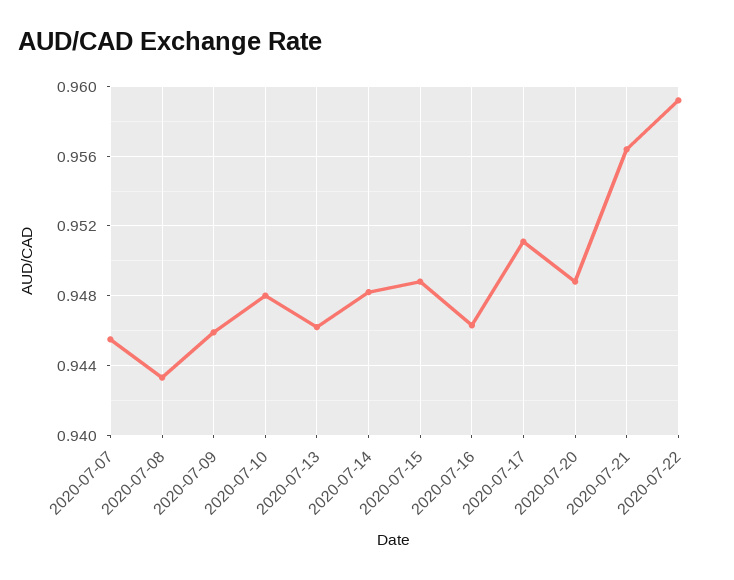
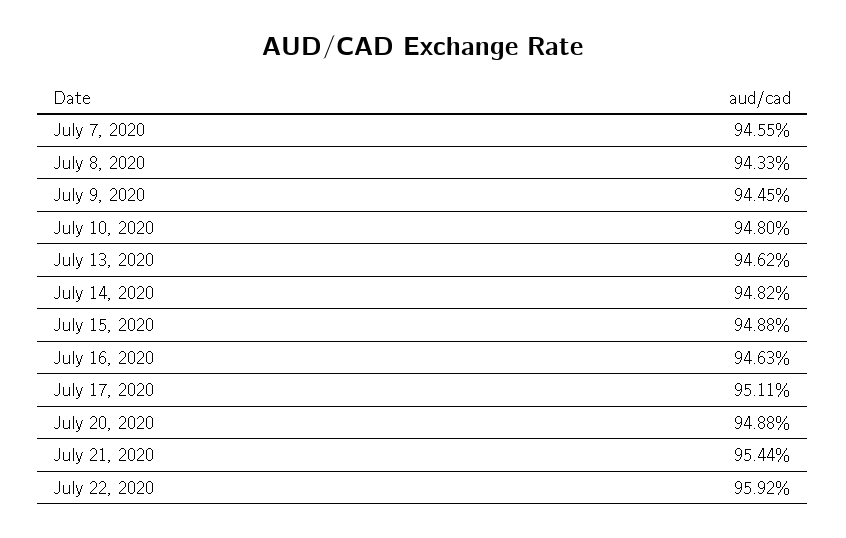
  {
    "2020-07-07": 0.9455,
    "2020-07-08": 0.9433,
-   "2020-07-09": 0.946,
+   "2020-07-09": 0.9445,
    "2020-07-10": 0.948,
    "2020-07-13": 0.9462,
    "2020-07-14": 0.9482,
    "2020-07-15": 0.9488,
    "2020-07-16": 0.9463,
    "2020-07-17": 0.9511,
    "2020-07-20": 0.9488,
-   "2020-07-21": 0.9565,
+   "2020-07-21": 0.9544,
    "2020-07-22": 0.9592
  }

